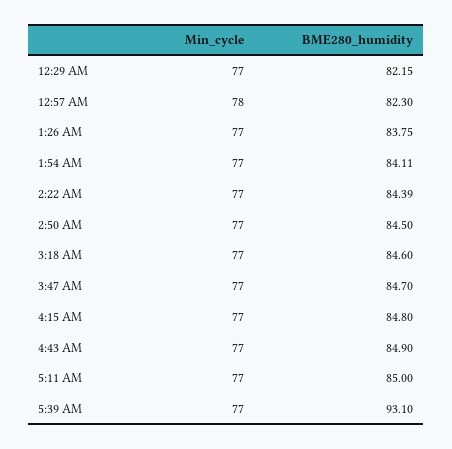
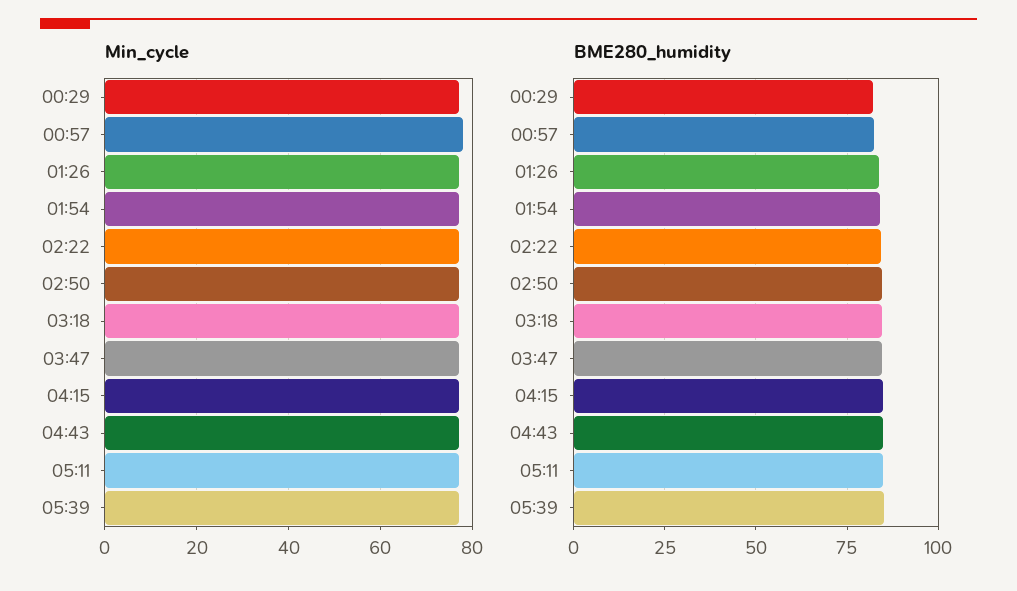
  {
    "Min_cycle": {
      "12:29 AM": 77,
      "12:57 AM": 78,
      "1:26 AM": 77,
      "1:54 AM": 77,
      "2:22 AM": 77,
      "2:50 AM": 77,
      "3:18 AM": 77,
      "3:47 AM": 77,
      "4:15 AM": 77,
      "4:43 AM": 77,
      "5:11 AM": 77,
      "5:39 AM": 77
    },
    "BME280_humidity": {
      "12:29 AM": 82.15,
      "12:57 AM": 82.3,
      "1:26 AM": 83.75,
      "1:54 AM": 84.11,
      "2:22 AM": 84.39,
      "2:50 AM": 84.5,
      "3:18 AM": 84.6,
      "3:47 AM": 84.7,
      "4:15 AM": 84.8,
      "4:43 AM": 84.9,
      "5:11 AM": 85,
-     "5:39 AM": 93.1
+     "5:39 AM": 85
    }
  }

